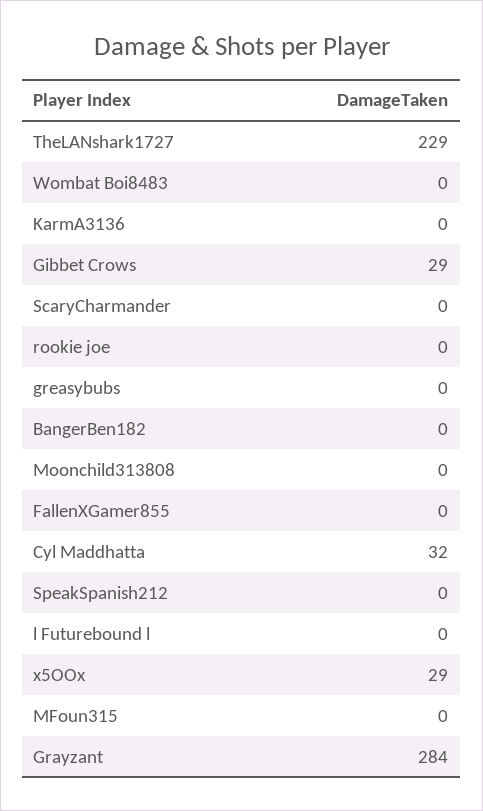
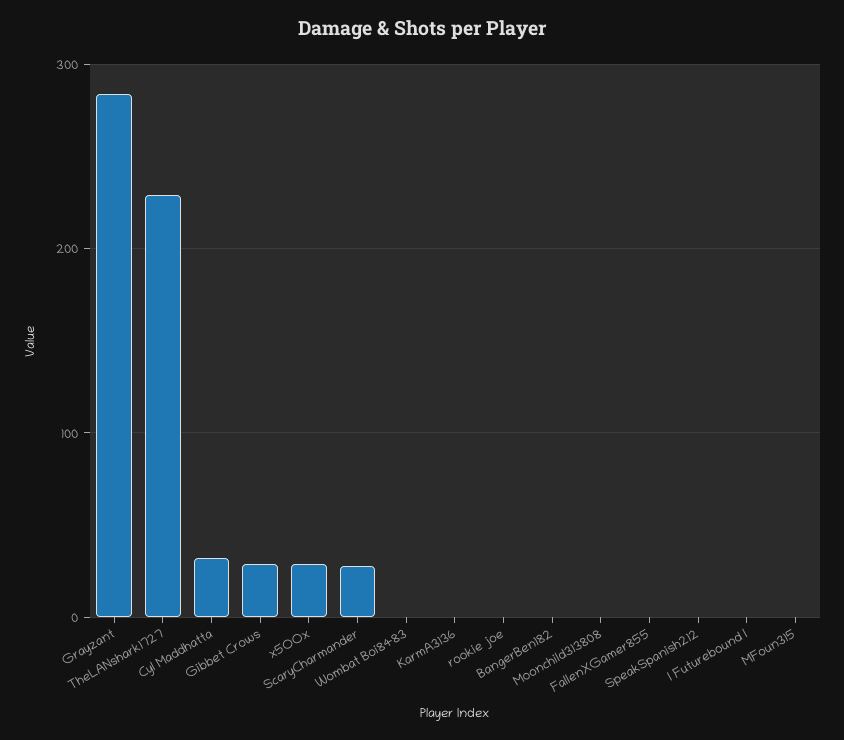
  {
    "TheLANshark1727": 229,
    "Wombat Boi8483": 0,
    "KarmA3136": 0,
    "Gibbet Crows": 29,
-   "ScaryCharmander": 0,
+   "ScaryCharmander": 30,
    "rookie joe": 0,
-   "greasybubs": 0,
    "BangerBen182": 0,
    "Moonchild313808": 0,
    "FallenXGamer855": 0,
    "Cyl Maddhatta": 32,
    "SpeakSpanish212": 0,
    "l Futurebound l": 0,
    "x5OOx": 29,
    "MFoun315": 0,
    "Grayzant": 284
  }

